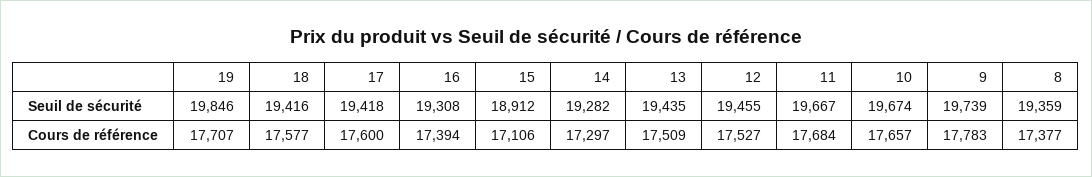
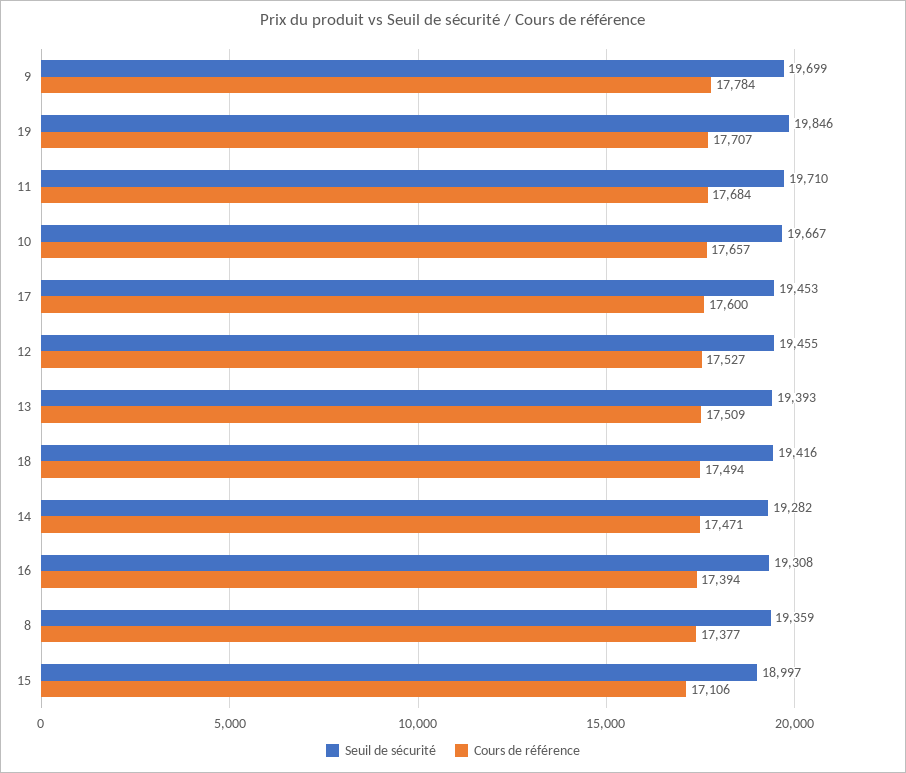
  {
    "Seuil de sécurité": {
      "19": 19846,
      "18": 19416,
-     "17": 19418,
+     "17": 19453,
      "16": 19308,
-     "15": 18912,
+     "15": 18997,
      "14": 19282,
-     "13": 19435,
+     "13": 19393,
      "12": 19455,
-     "11": 19667,
+     "11": 19710,
-     "10": 19674,
+     "10": 19667,
-     "9": 19739,
+     "9": 19699,
      "8": 19359
    },
    "Cours de référence": {
      "19": 17707,
-     "18": 17577,
+     "18": 17494,
      "17": 17600,
      "16": 17394,
      "15": 17106,
-     "14": 17297,
+     "14": 17471,
      "13": 17509,
      "12": 17527,
      "11": 17684,
      "10": 17657,
-     "9": 17783,
+     "9": 17784,
      "8": 17377
    }
  }

